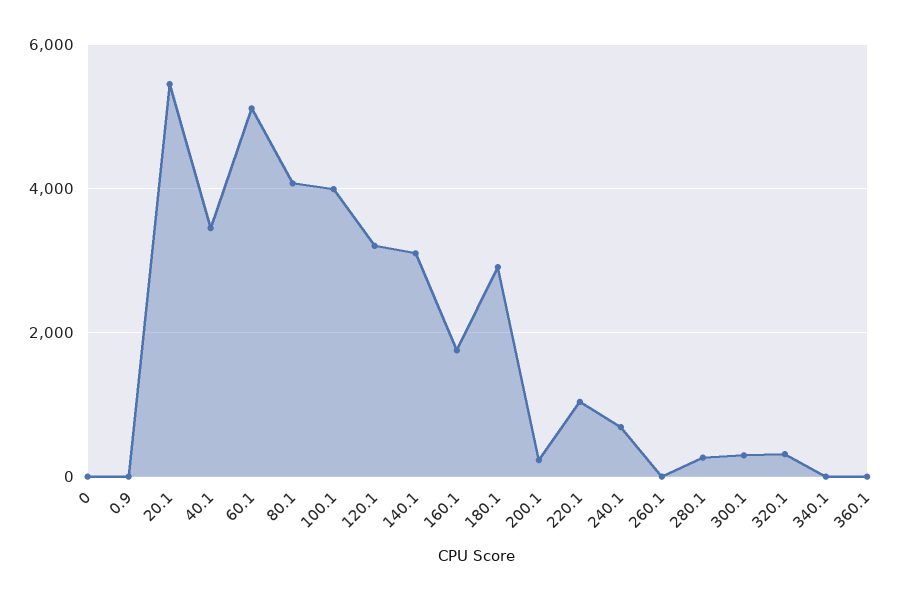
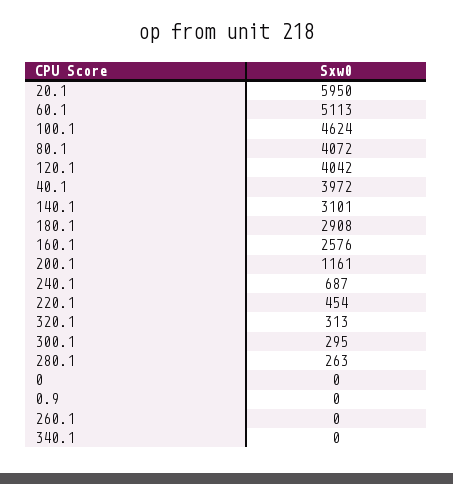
  {
    "0": 0,
    "0.9": 0,
-   "20.1": 5400,
+   "20.1": 5950,
-   "40.1": 3400,
+   "40.1": 3972,
    "60.1": 5113,
    "80.1": 4072,
-   "100.1": 4000,
+   "100.1": 4624,
-   "120.1": 3200,
+   "120.1": 4042,
    "140.1": 3101,
-   "160.1": 1800,
+   "160.1": 2576,
    "180.1": 2908,
-   "200.1": 200,
+   "200.1": 1161,
-   "220.1": 1000,
+   "220.1": 454,
    "240.1": 687,
    "260.1": 0,
    "280.1": 263,
    "300.1": 295,
    "320.1": 313,
-   "340.1": 0,
+   "340.1": 0
-   "360.1": 0
  }

